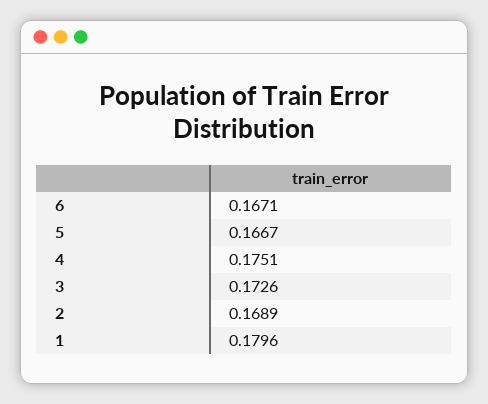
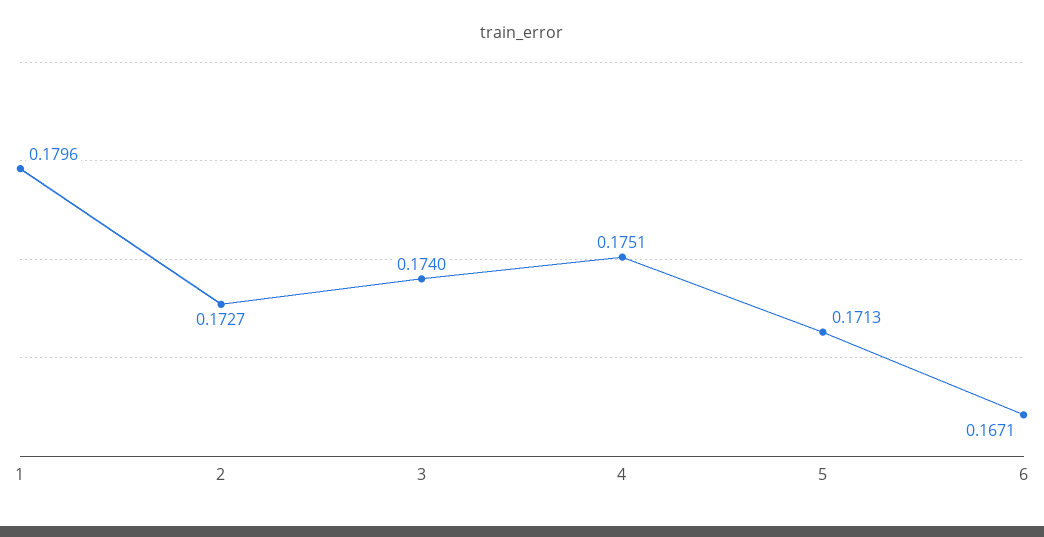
  {
    "6": 0.1671,
-   "5": 0.1667,
+   "5": 0.1713,
    "4": 0.1751,
-   "3": 0.1726,
+   "3": 0.174,
-   "2": 0.1689,
+   "2": 0.1727,
    "1": 0.1796
  }

